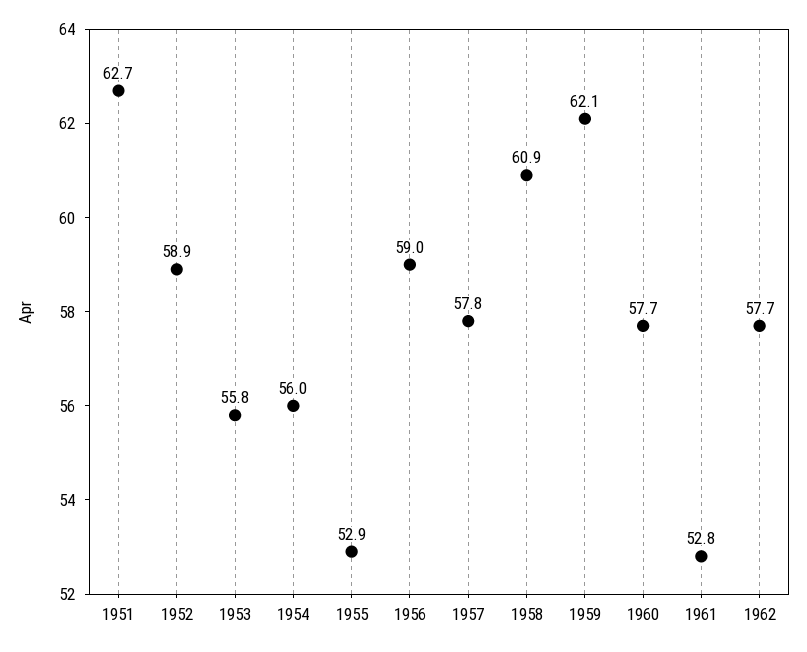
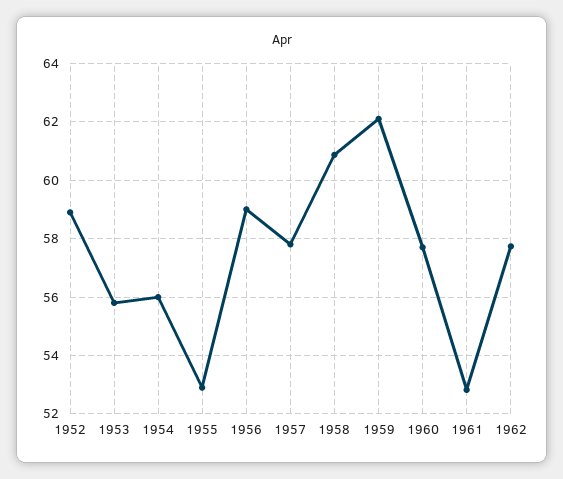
  {
-   "1951": 62.7,
    "1952": 58.9,
    "1953": 55.8,
    "1954": 56,
    "1955": 52.9,
    "1956": 59,
    "1957": 57.8,
    "1958": 60.9,
    "1959": 62.1,
    "1960": 57.7,
    "1961": 52.8,
    "1962": 57.7
  }

